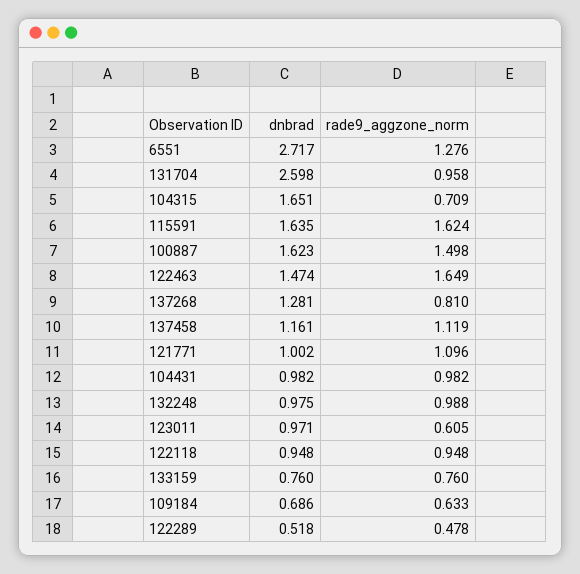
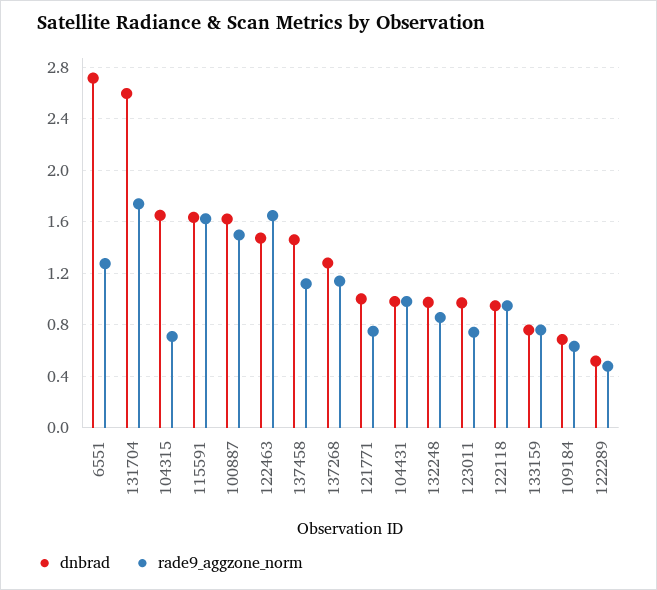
  {
    "dnbrad": {
      "6551": 2.717,
      "131704": 2.598,
      "104315": 1.651,
      "115591": 1.635,
      "100887": 1.623,
      "122463": 1.474,
      "137268": 1.281,
-     "137458": 1.161,
+     "137458": 1.45,
      "121771": 1.002,
      "104431": 0.982,
      "132248": 0.975,
      "123011": 0.971,
      "122118": 0.948,
      "133159": 0.76,
      "109184": 0.686,
      "122289": 0.518
    },
    "rade9_aggzone_norm": {
      "6551": 1.276,
-     "131704": 0.958,
+     "131704": 1.75,
      "104315": 0.709,
      "115591": 1.624,
      "100887": 1.498,
      "122463": 1.649,
-     "137268": 0.81,
+     "137268": 1.15,
      "137458": 1.119,
-     "121771": 1.096,
+     "121771": 0.75,
      "104431": 0.982,
-     "132248": 0.988,
+     "132248": 0.85,
-     "123011": 0.605,
+     "123011": 0.75,
      "122118": 0.948,
      "133159": 0.76,
      "109184": 0.633,
      "122289": 0.478
    }
  }

